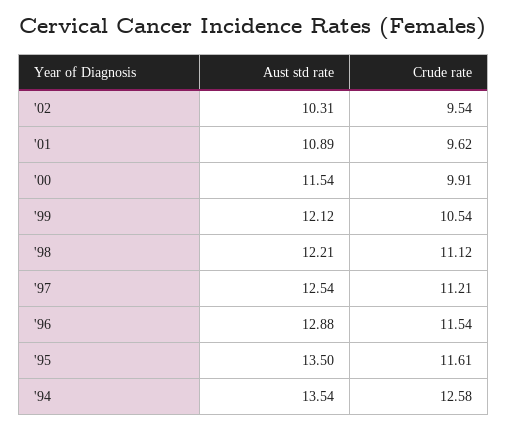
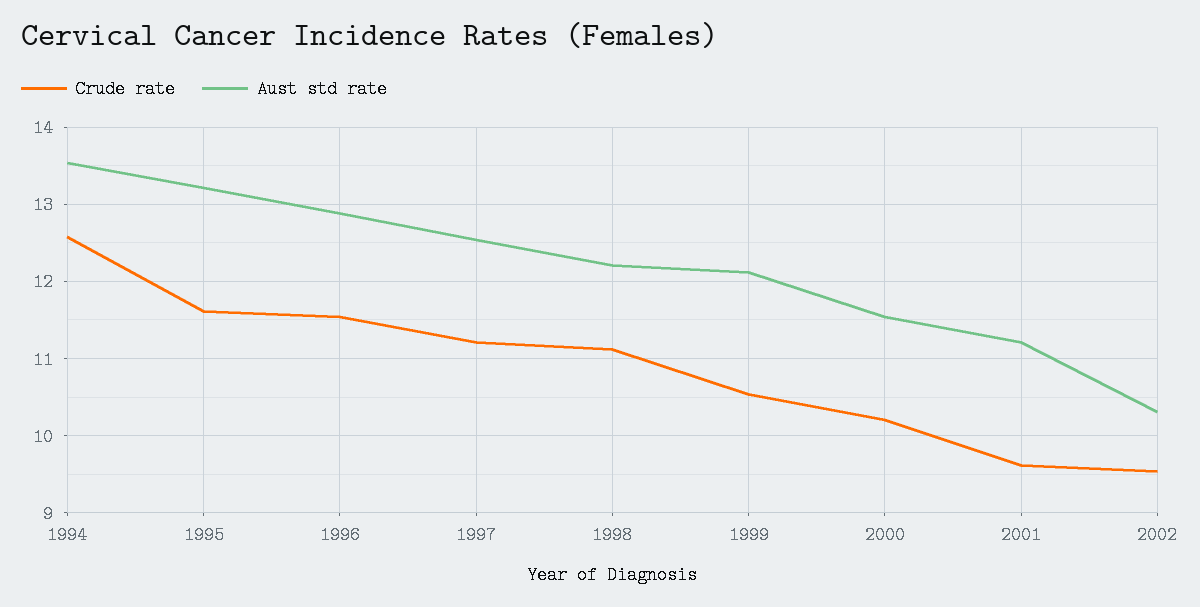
  {
    "Aust std rate": {
      "'02": 10.31,
-     "'01": 10.89,
+     "'01": 11.2,
      "'00": 11.54,
      "'99": 12.12,
      "'98": 12.21,
      "'97": 12.54,
      "'96": 12.88,
-     "'95": 13.5,
+     "'95": 13.2,
      "'94": 13.54
    },
    "Crude rate": {
      "'02": 9.54,
      "'01": 9.62,
-     "'00": 9.91,
+     "'00": 10.2,
      "'99": 10.54,
      "'98": 11.12,
      "'97": 11.21,
      "'96": 11.54,
      "'95": 11.61,
      "'94": 12.58
    }
  }

